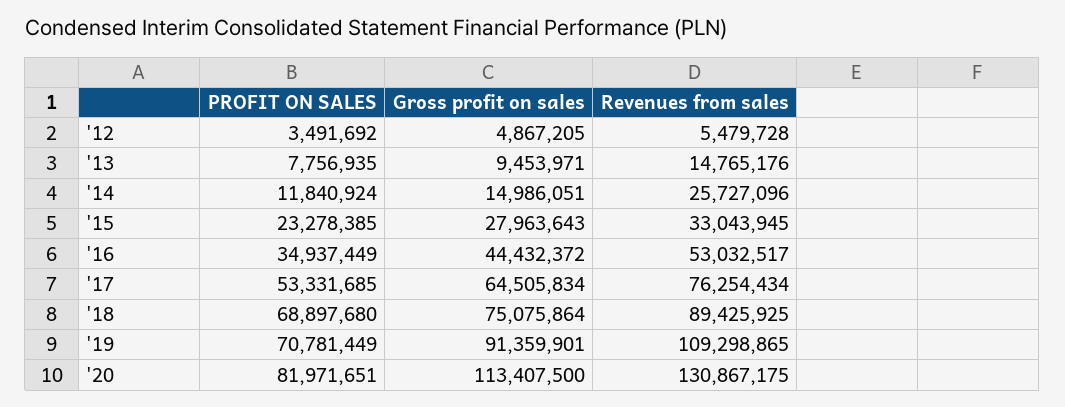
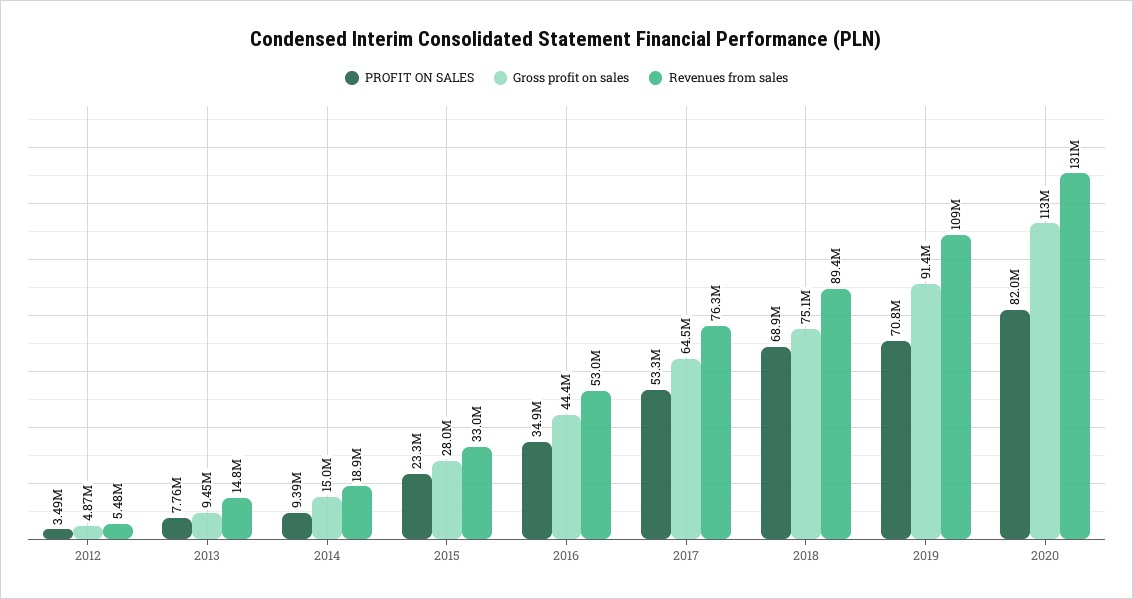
  {
    "PROFIT ON SALES": {
      "'12": 3491692,
      "'13": 7756935,
-     "'14": 11840924,
+     "'14": 9390000,
      "'15": 23278385,
      "'16": 34937449,
      "'17": 53331685,
      "'18": 68897680,
      "'19": 70781449,
      "'20": 81971651
    },
    "Gross profit on sales": {
      "'12": 4867205,
      "'13": 9453971,
      "'14": 14986051,
      "'15": 27963643,
      "'16": 44432372,
      "'17": 64505834,
      "'18": 75075864,
      "'19": 91359901,
      "'20": 113407500
    },
    "Revenues from sales": {
      "'12": 5479728,
      "'13": 14765176,
-     "'14": 25727096,
+     "'14": 18900000,
      "'15": 33043945,
      "'16": 53032517,
      "'17": 76254434,
      "'18": 89425925,
      "'19": 109298865,
      "'20": 130867175
    }
  }

